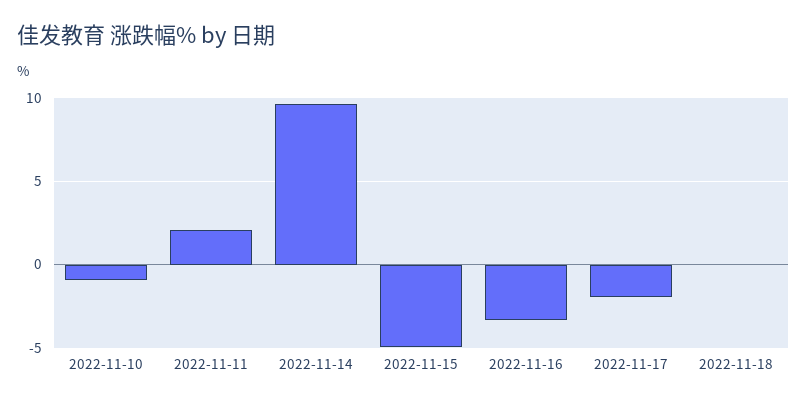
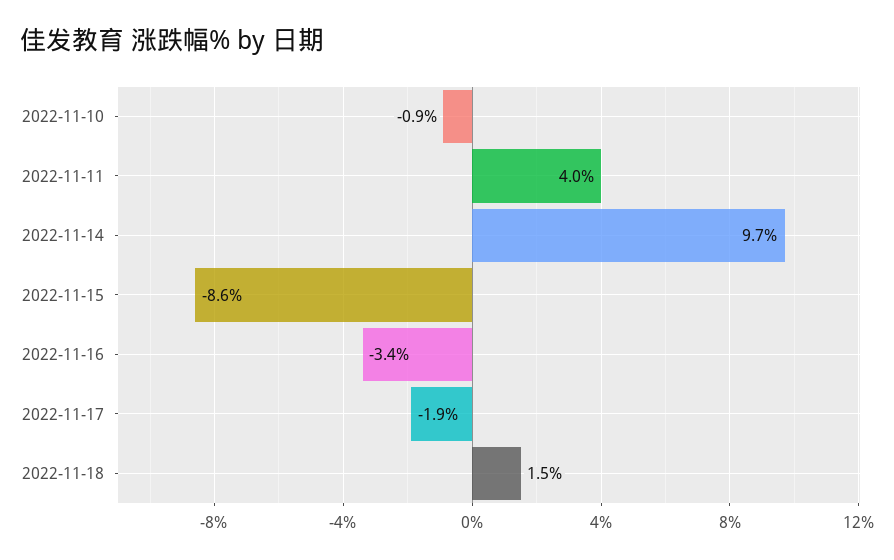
  {
    "2022-11-10": -0.9,
-   "2022-11-11": 2,
+   "2022-11-11": 4,
    "2022-11-14": 9.7,
-   "2022-11-15": -5,
+   "2022-11-15": -8.6,
    "2022-11-16": -3.4,
    "2022-11-17": -1.9,
-   "2022-11-18": 0
+   "2022-11-18": 1.5
  }

